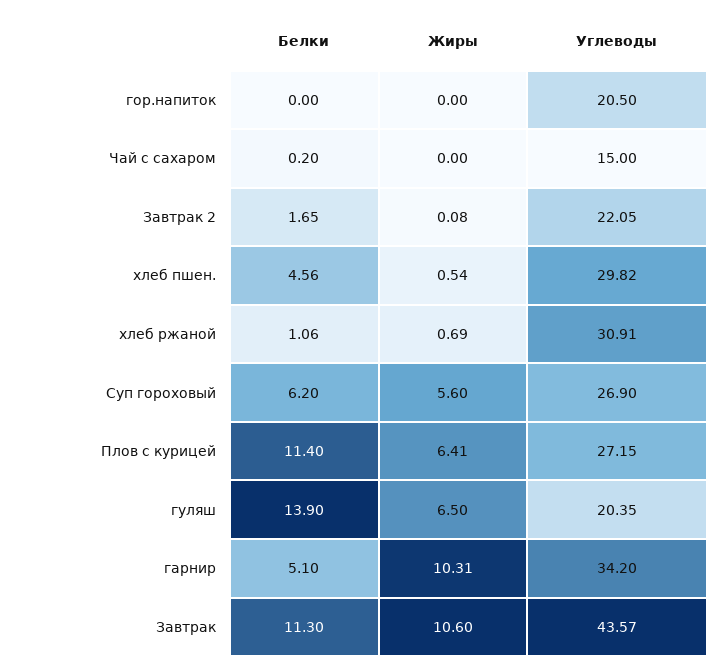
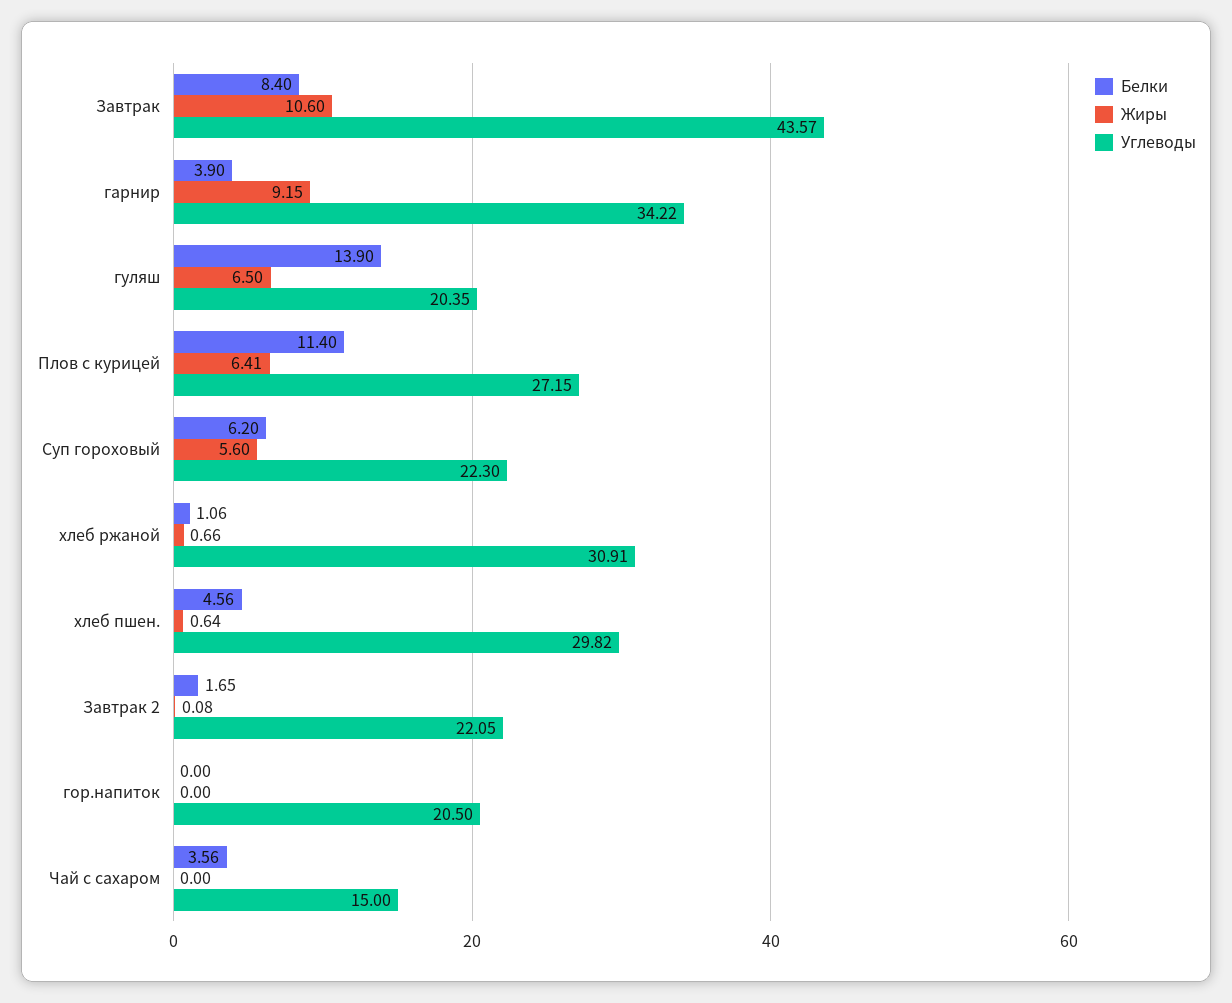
  {
    "Белки": {
      "гор.напиток": 0,
-     "Чай с сахаром": 0.2,
+     "Чай с сахаром": 3.56,
      "Завтрак 2": 1.65,
      "хлеб пшен.": 4.56,
      "хлеб ржаной": 1.06,
      "Суп гороховый": 6.2,
      "Плов с курицей": 11.4,
      "гуляш": 13.9,
-     "гарнир": 5.1,
+     "гарнир": 3.9,
-     "Завтрак": 11.3
+     "Завтрак": 8.4
    },
    "Жиры": {
      "гор.напиток": 0,
      "Чай с сахаром": 0,
      "Завтрак 2": 0.08,
-     "хлеб пшен.": 0.54,
+     "хлеб пшен.": 0.64,
-     "хлеб ржаной": 0.69,
+     "хлеб ржаной": 0.66,
      "Суп гороховый": 5.6,
      "Плов с курицей": 6.41,
      "гуляш": 6.5,
-     "гарнир": 10.31,
+     "гарнир": 9.15,
      "Завтрак": 10.6
    },
    "Углеводы": {
      "гор.напиток": 20.5,
      "Чай с сахаром": 15,
      "Завтрак 2": 22.05,
      "хлеб пшен.": 29.82,
      "хлеб ржаной": 30.91,
-     "Суп гороховый": 26.9,
+     "Суп гороховый": 22.3,
      "Плов с курицей": 27.15,
      "гуляш": 20.35,
-     "гарнир": 34.2,
+     "гарнир": 34.22,
      "Завтрак": 43.57
    }
  }

